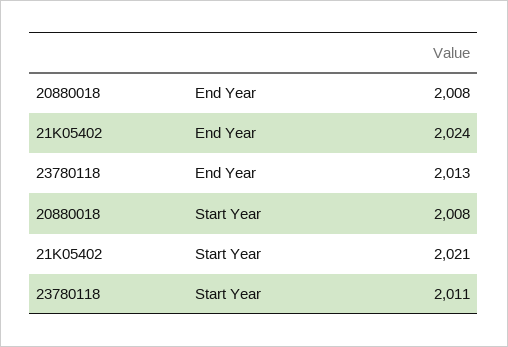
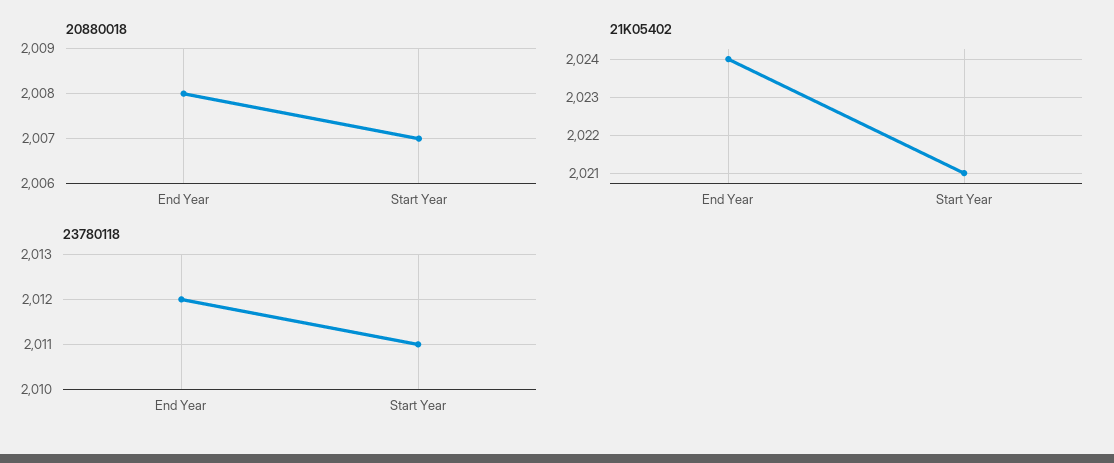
  {
    "20880018": {
      "End Year": 2008,
-     "Start Year": 2008
+     "Start Year": 2007
    },
    "21K05402": {
      "End Year": 2024,
      "Start Year": 2021
    },
    "23780118": {
-     "End Year": 2013,
+     "End Year": 2012,
      "Start Year": 2011
    }
  }

